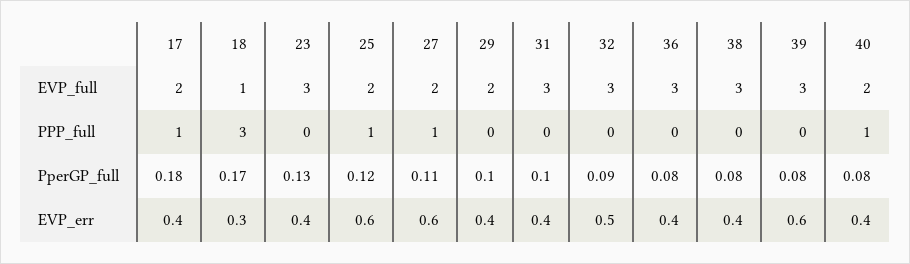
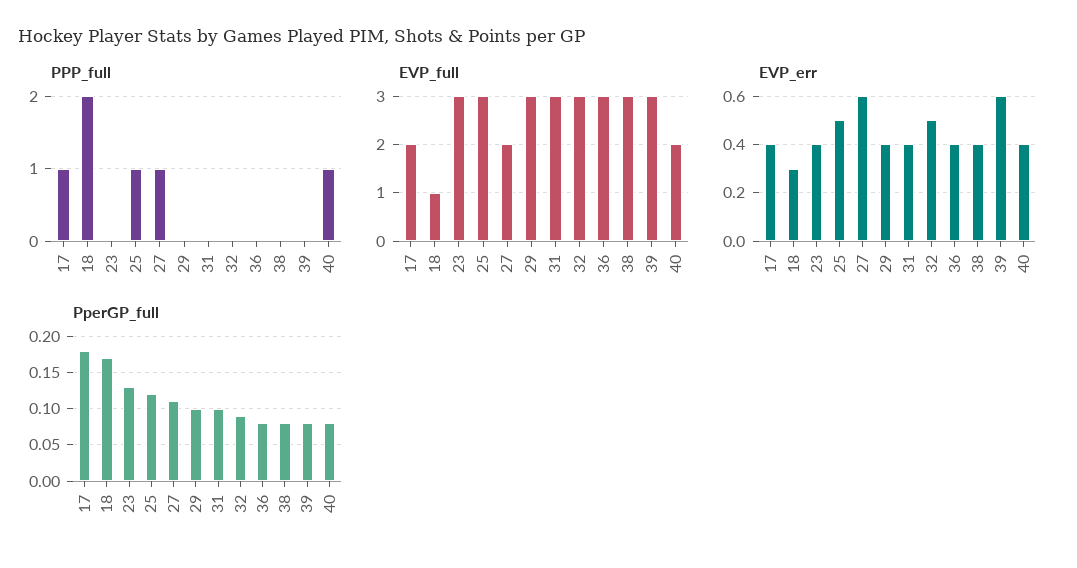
  {
    "EVP_full": {
      "17": 2,
      "18": 1,
      "23": 3,
-     "25": 2,
+     "25": 3,
      "27": 2,
-     "29": 2,
+     "29": 3,
      "31": 3,
      "32": 3,
      "36": 3,
      "38": 3,
      "39": 3,
      "40": 2
    },
    "PPP_full": {
      "17": 1,
-     "18": 3,
+     "18": 2,
      "23": 0,
      "25": 1,
      "27": 1,
      "29": 0,
      "31": 0,
      "32": 0,
      "36": 0,
      "38": 0,
      "39": 0,
      "40": 1
    },
    "PperGP_full": {
      "17": 0.18,
      "18": 0.17,
      "23": 0.13,
      "25": 0.12,
      "27": 0.11,
      "29": 0.1,
      "31": 0.1,
      "32": 0.09,
      "36": 0.08,
      "38": 0.08,
      "39": 0.08,
      "40": 0.08
    },
    "EVP_err": {
      "17": 0.4,
      "18": 0.3,
      "23": 0.4,
-     "25": 0.6,
+     "25": 0.5,
      "27": 0.6,
      "29": 0.4,
      "31": 0.4,
      "32": 0.5,
      "36": 0.4,
      "38": 0.4,
      "39": 0.6,
      "40": 0.4
    }
  }

